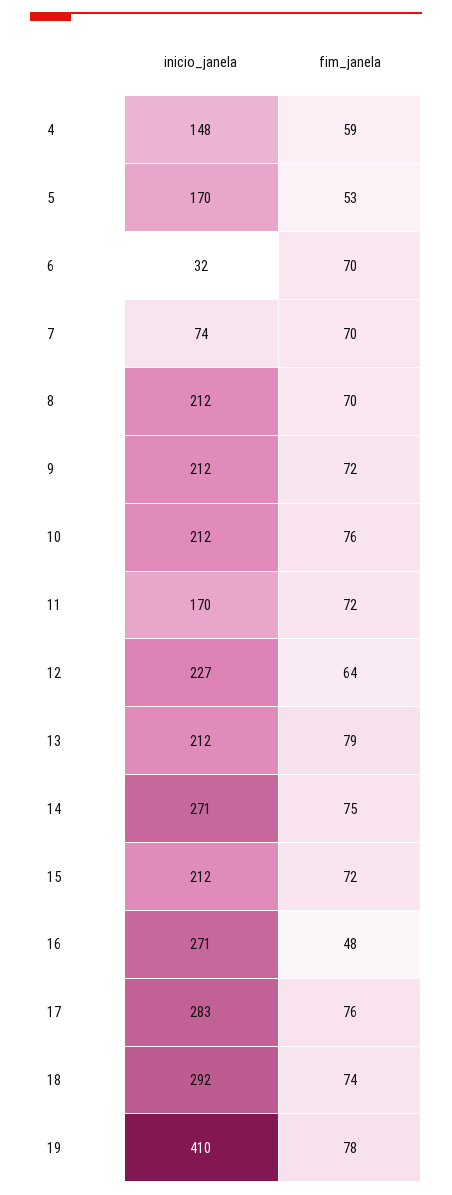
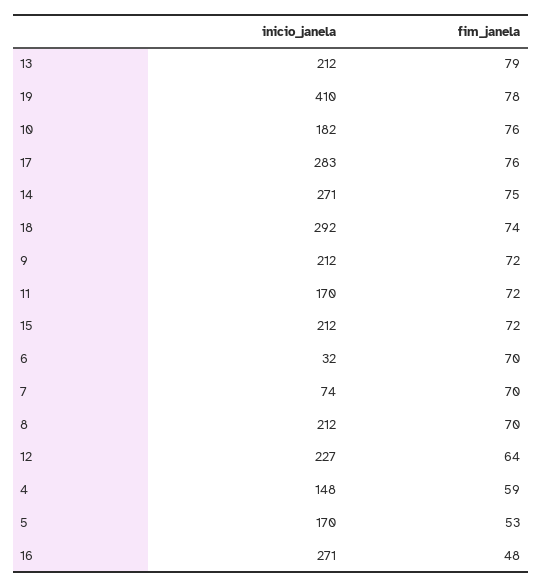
  {
    "inicio_janela": {
      "4": 148,
      "5": 170,
      "6": 32,
      "7": 74,
      "8": 212,
      "9": 212,
-     "10": 212,
+     "10": 182,
      "11": 170,
      "12": 227,
      "13": 212,
      "14": 271,
      "15": 212,
      "16": 271,
      "17": 283,
      "18": 292,
      "19": 410
    },
    "fim_janela": {
      "4": 59,
      "5": 53,
      "6": 70,
      "7": 70,
      "8": 70,
      "9": 72,
      "10": 76,
      "11": 72,
      "12": 64,
      "13": 79,
      "14": 75,
      "15": 72,
      "16": 48,
      "17": 76,
      "18": 74,
      "19": 78
    }
  }

